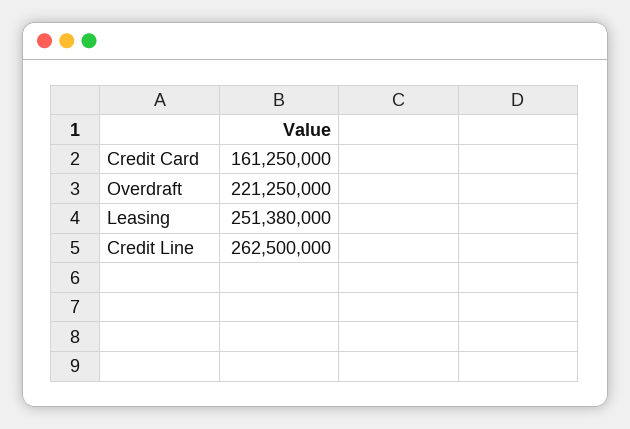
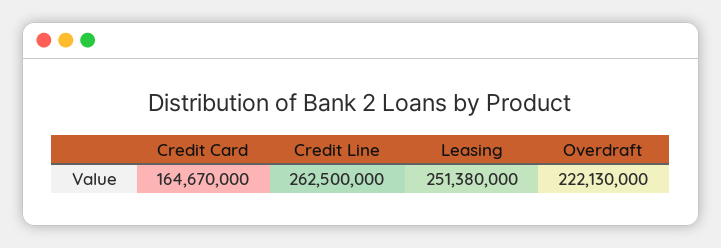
  {
-   "Credit Card": 161250000,
+   "Credit Card": 164670000,
-   "Overdraft": 221250000,
+   "Overdraft": 222130000,
    "Leasing": 251380000,
    "Credit Line": 262500000
  }

